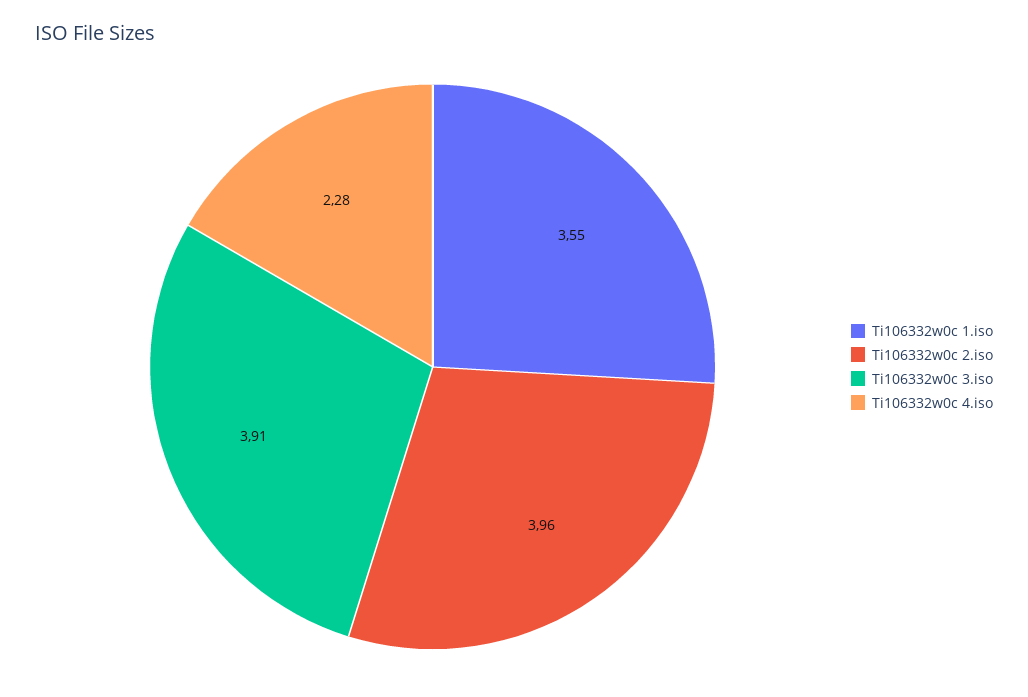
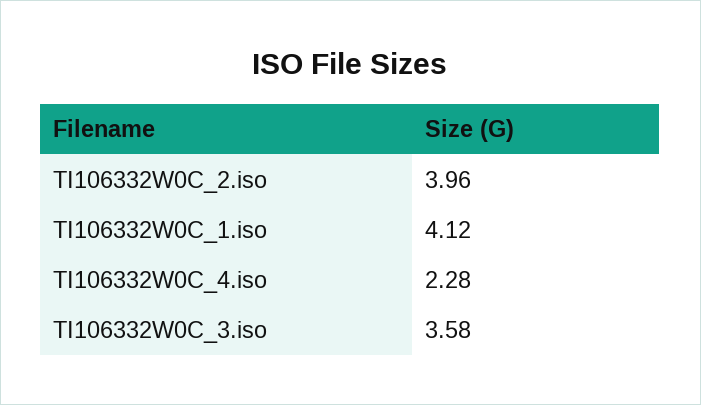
  {
-   "Ti106332w0c 1.iso": 3.55,
+   "Ti106332w0c 1.iso": 4.12,
    "Ti106332w0c 2.iso": 3.96,
-   "Ti106332w0c 3.iso": 3.91,
+   "Ti106332w0c 3.iso": 3.58,
    "Ti106332w0c 4.iso": 2.28
  }

